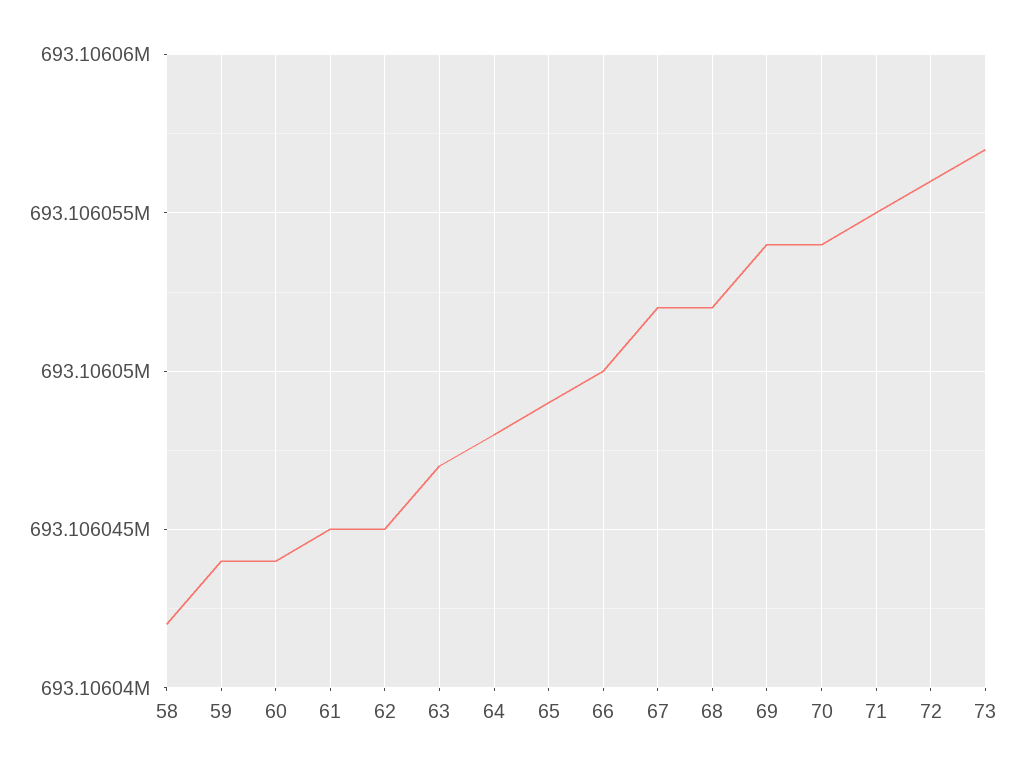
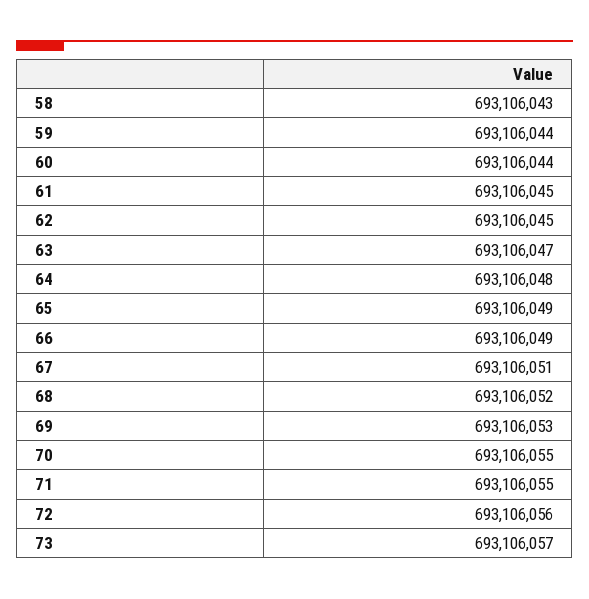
  {
-   "58": 693106042,
+   "58": 693106043,
    "59": 693106044,
    "60": 693106044,
    "61": 693106045,
    "62": 693106045,
    "63": 693106047,
    "64": 693106048,
    "65": 693106049,
-   "66": 693106050,
+   "66": 693106049,
-   "67": 693106052,
+   "67": 693106051,
    "68": 693106052,
-   "69": 693106054,
+   "69": 693106053,
-   "70": 693106054,
+   "70": 693106055,
    "71": 693106055,
    "72": 693106056,
    "73": 693106057
  }

